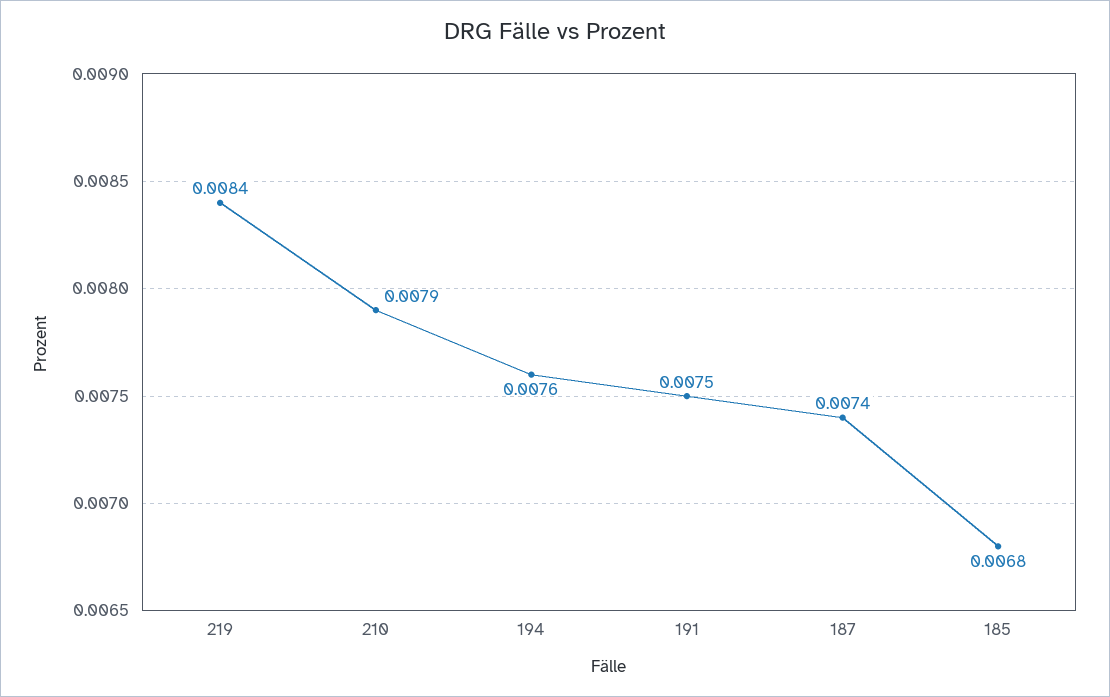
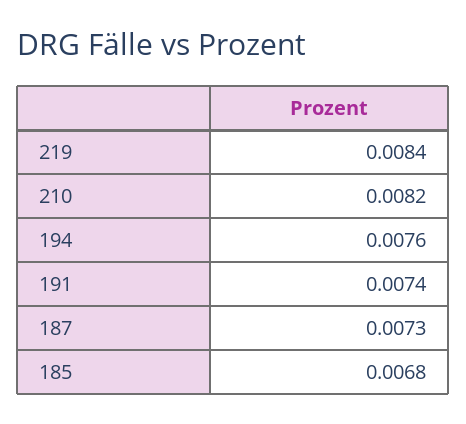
  {
    "219": 0.0084,
-   "210": 0.0079,
+   "210": 0.0082,
    "194": 0.0076,
-   "191": 0.0075,
+   "191": 0.0074,
-   "187": 0.0074,
+   "187": 0.0073,
    "185": 0.0068
  }

